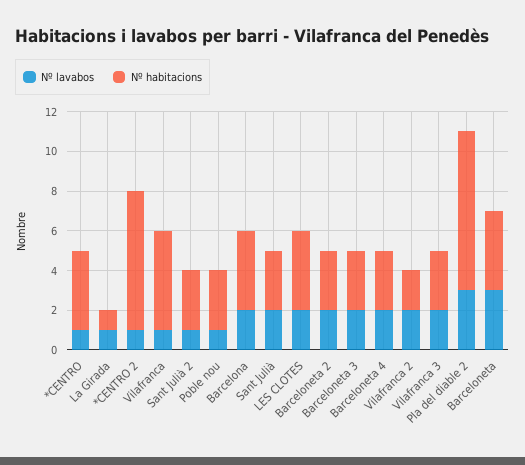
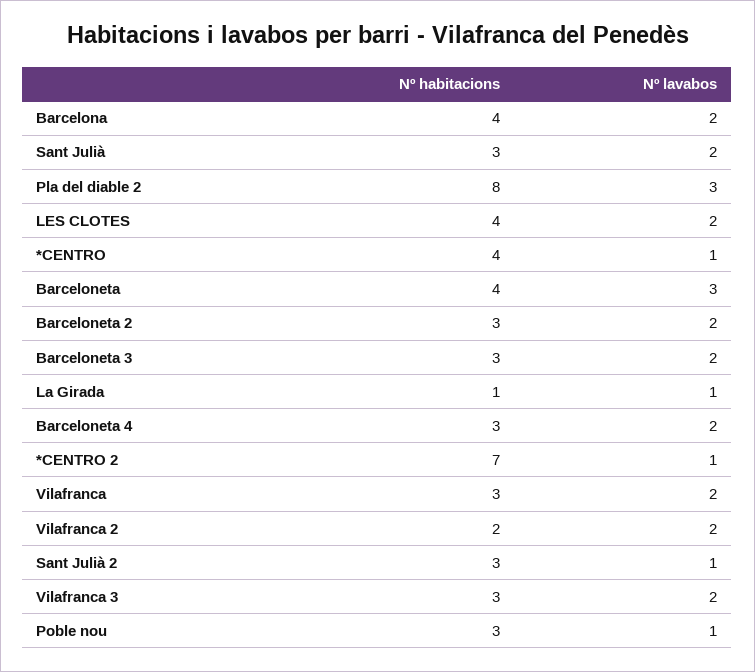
  {
    "Nº lavabos": {
      "*CENTRO": 1,
      "La Girada": 1,
      "*CENTRO 2": 1,
-     "Vilafranca": 1,
+     "Vilafranca": 2,
      "Sant Julià 2": 1,
      "Poble nou": 1,
      "Barcelona": 2,
      "Sant Julià": 2,
      "LES CLOTES": 2,
      "Barceloneta 2": 2,
      "Barceloneta 3": 2,
      "Barceloneta 4": 2,
      "Vilafranca 2": 2,
      "Vilafranca 3": 2,
      "Pla del diable 2": 3,
      "Barceloneta": 3
    },
    "Nº habitacions": {
      "*CENTRO": 4,
      "La Girada": 1,
      "*CENTRO 2": 7,
-     "Vilafranca": 5,
+     "Vilafranca": 3,
      "Sant Julià 2": 3,
      "Poble nou": 3,
      "Barcelona": 4,
      "Sant Julià": 3,
      "LES CLOTES": 4,
      "Barceloneta 2": 3,
      "Barceloneta 3": 3,
      "Barceloneta 4": 3,
      "Vilafranca 2": 2,
      "Vilafranca 3": 3,
      "Pla del diable 2": 8,
      "Barceloneta": 4
    }
  }

